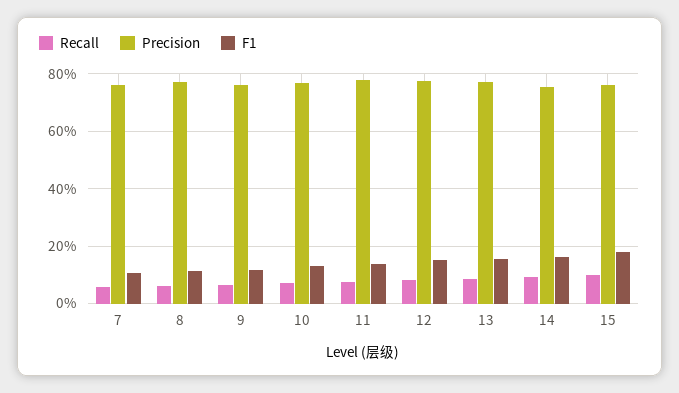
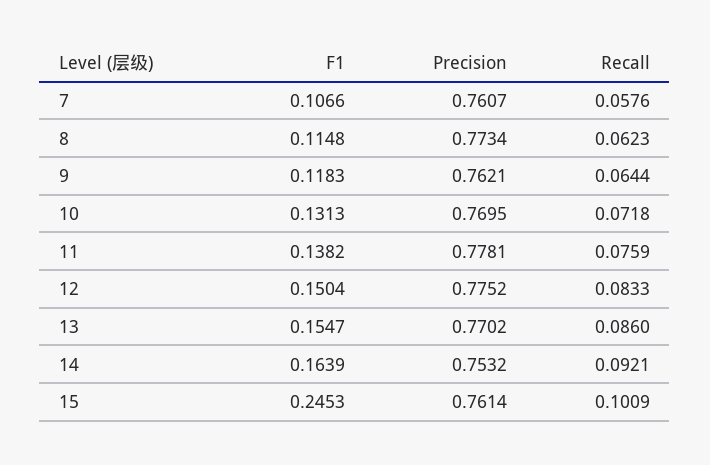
  {
    "Recall": {
      "7": 0.0576,
      "8": 0.0623,
      "9": 0.0644,
      "10": 0.0718,
      "11": 0.0759,
      "12": 0.0833,
      "13": 0.086,
      "14": 0.0921,
      "15": 0.1009
    },
    "Precision": {
      "7": 0.7607,
      "8": 0.7734,
      "9": 0.7621,
      "10": 0.7695,
      "11": 0.7781,
      "12": 0.7752,
      "13": 0.7702,
      "14": 0.7532,
      "15": 0.7614
    },
    "F1": {
      "7": 0.1066,
      "8": 0.1148,
      "9": 0.1183,
      "10": 0.1313,
      "11": 0.1382,
      "12": 0.1504,
      "13": 0.1547,
      "14": 0.1639,
-     "15": 0.175
+     "15": 0.2453
    }
  }

